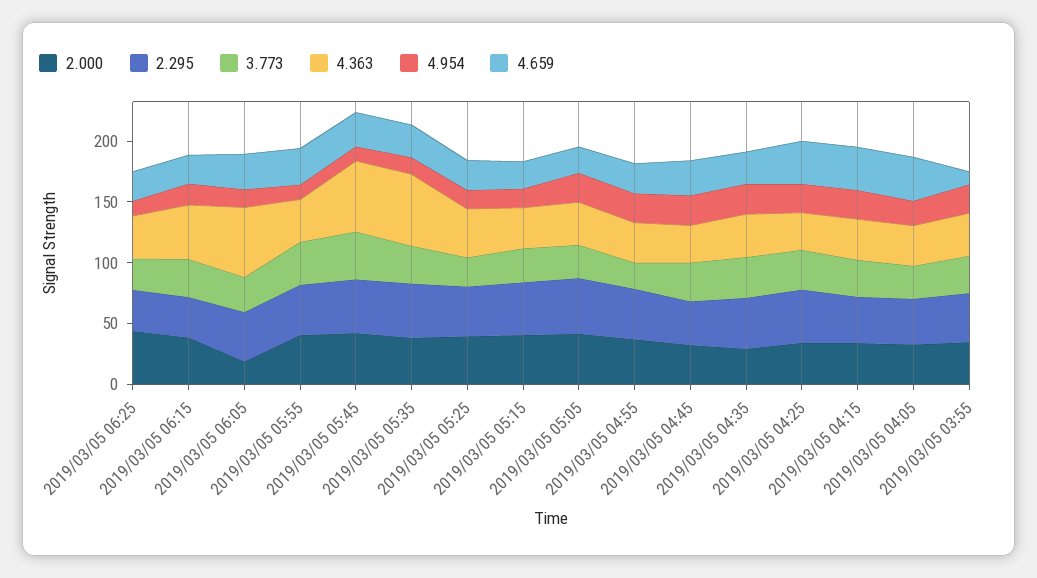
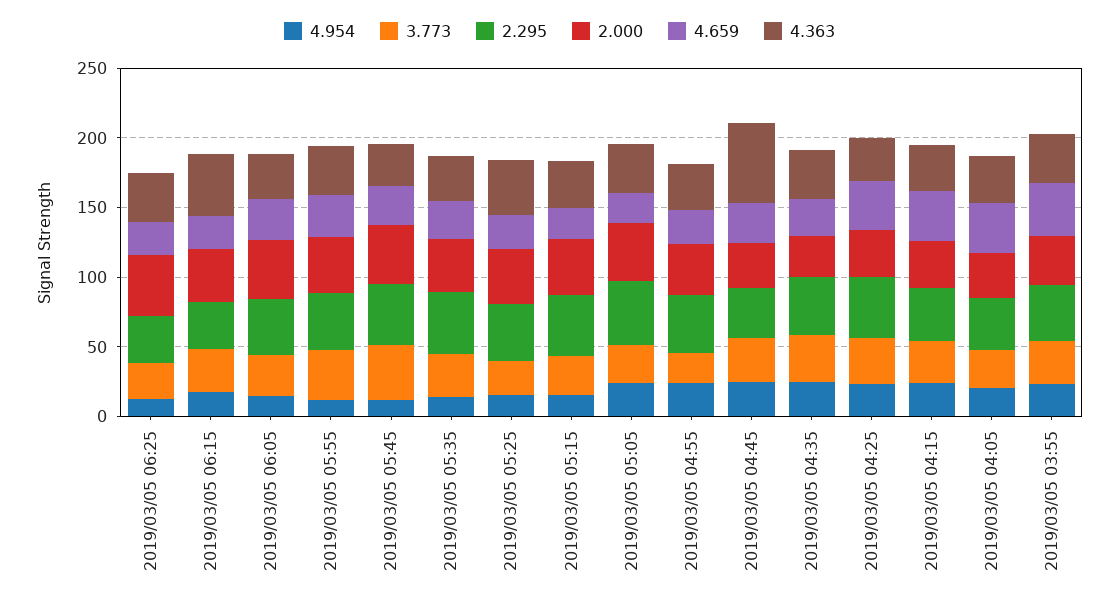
  {
    "2.000": {
      "2019/03/05 06:25": 40,
      "2019/03/05 06:15": 40,
-     "2019/03/05 06:05": 20,
+     "2019/03/05 06:05": 40,
      "2019/03/05 05:55": 40,
      "2019/03/05 05:45": 40,
      "2019/03/05 05:35": 40,
      "2019/03/05 05:25": 40,
      "2019/03/05 05:15": 40,
      "2019/03/05 05:05": 40,
      "2019/03/05 04:55": 40,
      "2019/03/05 04:45": 30,
      "2019/03/05 04:35": 30,
      "2019/03/05 04:25": 30,
      "2019/03/05 04:15": 30,
      "2019/03/05 04:05": 30,
      "2019/03/05 03:55": 30
    },
    "2.295": {
      "2019/03/05 06:25": 30,
      "2019/03/05 06:15": 30,
      "2019/03/05 06:05": 40,
      "2019/03/05 05:55": 40,
      "2019/03/05 05:45": 40,
      "2019/03/05 05:35": 40,
      "2019/03/05 05:25": 40,
      "2019/03/05 05:15": 40,
      "2019/03/05 05:05": 50,
      "2019/03/05 04:55": 40,
      "2019/03/05 04:45": 40,
      "2019/03/05 04:35": 40,
      "2019/03/05 04:25": 40,
      "2019/03/05 04:15": 40,
      "2019/03/05 04:05": 40,
      "2019/03/05 03:55": 40
    },
    "3.773": {
      "2019/03/05 06:25": 30,
      "2019/03/05 06:15": 30,
      "2019/03/05 06:05": 30,
      "2019/03/05 05:55": 40,
      "2019/03/05 05:45": 40,
      "2019/03/05 05:35": 30,
      "2019/03/05 05:25": 20,
      "2019/03/05 05:15": 30,
      "2019/03/05 05:05": 30,
      "2019/03/05 04:55": 20,
      "2019/03/05 04:45": 30,
      "2019/03/05 04:35": 30,
      "2019/03/05 04:25": 30,
      "2019/03/05 04:15": 30,
      "2019/03/05 04:05": 30,
      "2019/03/05 03:55": 30
    },
    "4.363": {
      "2019/03/05 06:25": 40,
      "2019/03/05 06:15": 40,
-     "2019/03/05 06:05": 60,
+     "2019/03/05 06:05": 30,
      "2019/03/05 05:55": 40,
-     "2019/03/05 05:45": 60,
+     "2019/03/05 05:45": 30,
-     "2019/03/05 05:35": 60,
+     "2019/03/05 05:35": 30,
      "2019/03/05 05:25": 40,
      "2019/03/05 05:15": 30,
      "2019/03/05 05:05": 40,
      "2019/03/05 04:55": 30,
-     "2019/03/05 04:45": 30,
+     "2019/03/05 04:45": 60,
      "2019/03/05 04:35": 40,
      "2019/03/05 04:25": 30,
      "2019/03/05 04:15": 30,
      "2019/03/05 04:05": 30,
      "2019/03/05 03:55": 40
    },
    "4.954": {
      "2019/03/05 06:25": 10,
      "2019/03/05 06:15": 20,
      "2019/03/05 06:05": 10,
      "2019/03/05 05:55": 10,
      "2019/03/05 05:45": 10,
      "2019/03/05 05:35": 10,
      "2019/03/05 05:25": 20,
      "2019/03/05 05:15": 20,
      "2019/03/05 05:05": 20,
      "2019/03/05 04:55": 20,
      "2019/03/05 04:45": 20,
      "2019/03/05 04:35": 20,
      "2019/03/05 04:25": 20,
      "2019/03/05 04:15": 20,
      "2019/03/05 04:05": 20,
      "2019/03/05 03:55": 20
    },
    "4.659": {
      "2019/03/05 06:25": 20,
      "2019/03/05 06:15": 20,
      "2019/03/05 06:05": 30,
      "2019/03/05 05:55": 30,
      "2019/03/05 05:45": 30,
      "2019/03/05 05:35": 30,
      "2019/03/05 05:25": 20,
      "2019/03/05 05:15": 20,
      "2019/03/05 05:05": 20,
      "2019/03/05 04:55": 20,
      "2019/03/05 04:45": 30,
      "2019/03/05 04:35": 30,
      "2019/03/05 04:25": 40,
      "2019/03/05 04:15": 40,
      "2019/03/05 04:05": 40,
-     "2019/03/05 03:55": 10
+     "2019/03/05 03:55": 40
    }
  }

